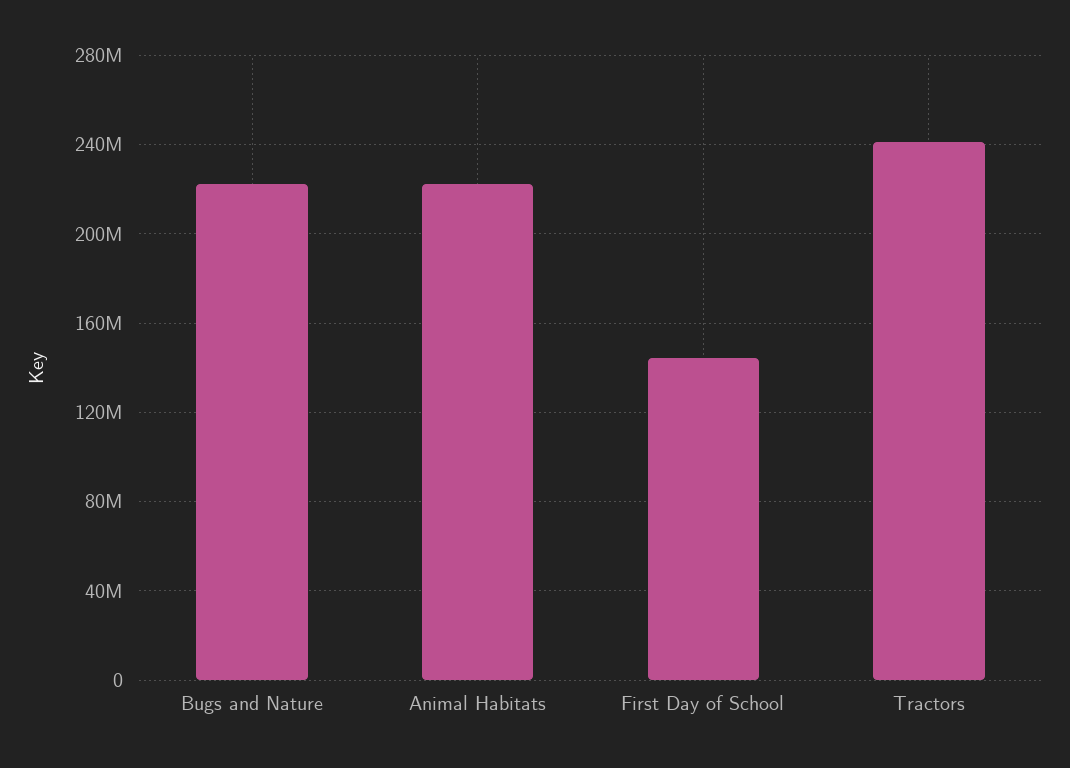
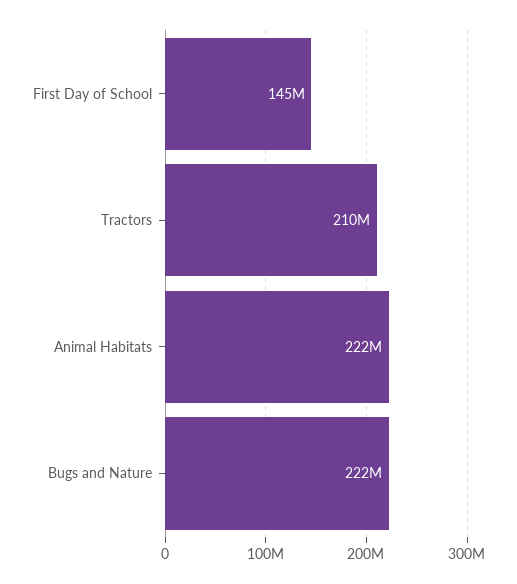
  {
    "Bugs and Nature": 222000000,
    "Animal Habitats": 222000000,
    "First Day of School": 145000000,
-   "Tractors": 240000000
+   "Tractors": 210000000
  }

